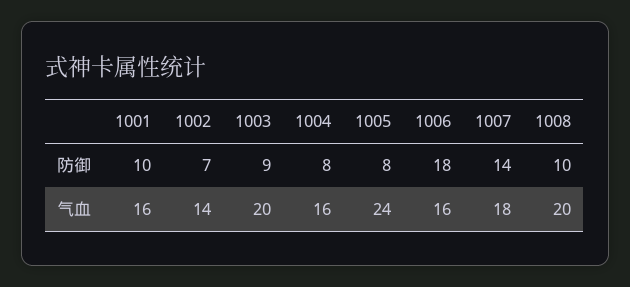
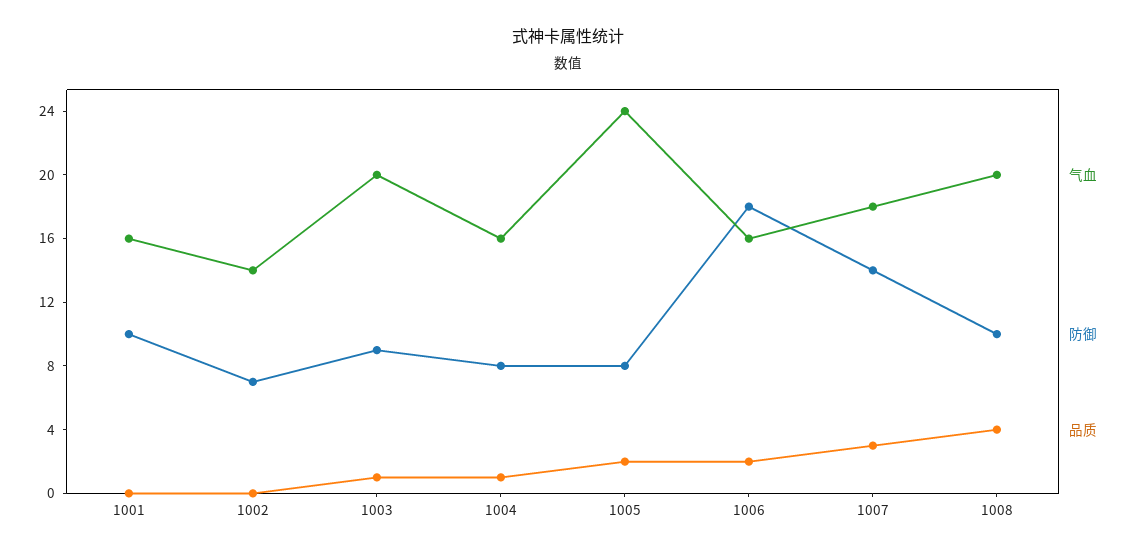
  {
    "防御": {
      "1001": 10,
      "1002": 7,
      "1003": 9,
      "1004": 8,
      "1005": 8,
      "1006": 18,
      "1007": 14,
      "1008": 10
    },
    "气血": {
      "1001": 16,
      "1002": 14,
      "1003": 20,
      "1004": 16,
      "1005": 24,
      "1006": 16,
      "1007": 18,
      "1008": 20
-   }
+   },
+   "品质": {
+     "1001": 0,
+     "1002": 0,
+     "1003": 1,
+     "1004": 1,
+     "1005": 2,
+     "1006": 2,
+     "1007": 3,
+     "1008": 4
+   }
  }

